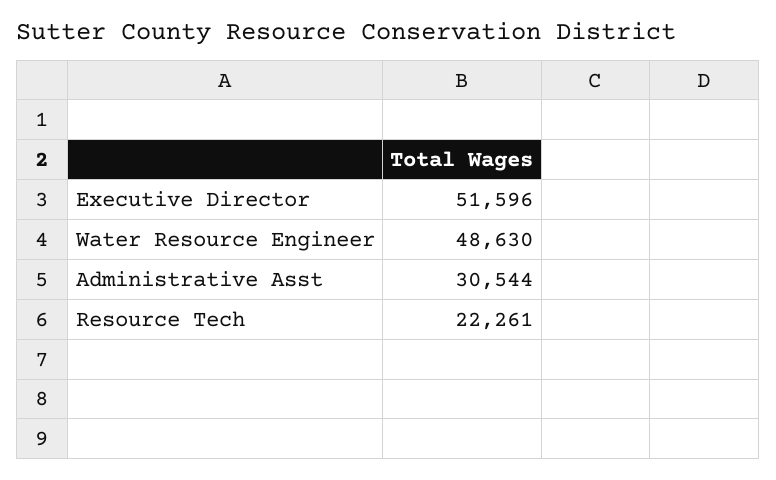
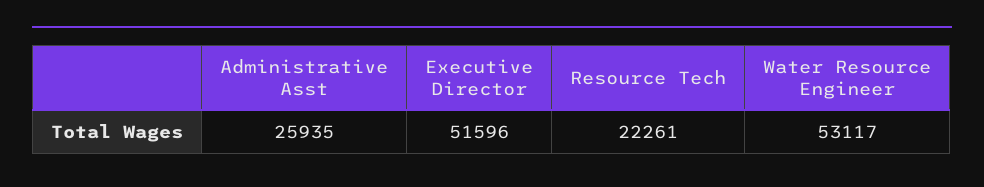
  {
    "Executive Director": 51596,
-   "Water Resource Engineer": 48630,
+   "Water Resource Engineer": 53117,
-   "Administrative Asst": 30544,
+   "Administrative Asst": 25935,
    "Resource Tech": 22261
  }

